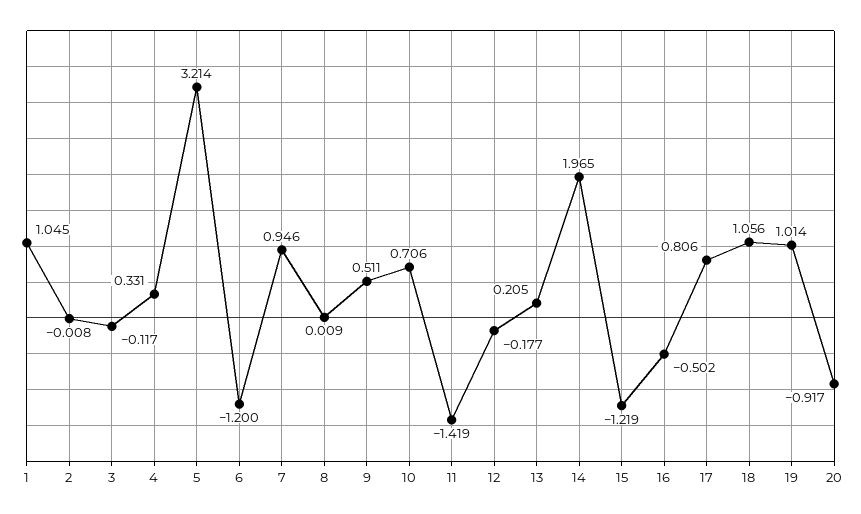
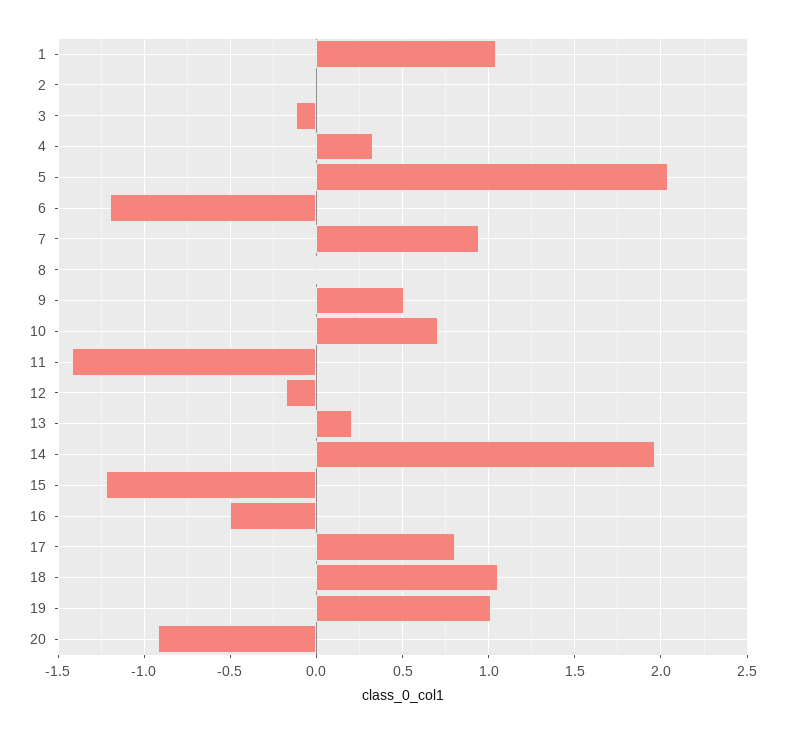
  {
    "1": 1.045,
    "2": -0.008,
    "3": -0.117,
    "4": 0.331,
-   "5": 3.214,
+   "5": 2.05,
    "6": -1.2,
    "7": 0.946,
    "8": 0.009,
    "9": 0.511,
    "10": 0.706,
    "11": -1.419,
    "12": -0.177,
    "13": 0.205,
    "14": 1.965,
    "15": -1.219,
    "16": -0.502,
    "17": 0.806,
    "18": 1.056,
    "19": 1.014,
    "20": -0.917
  }

